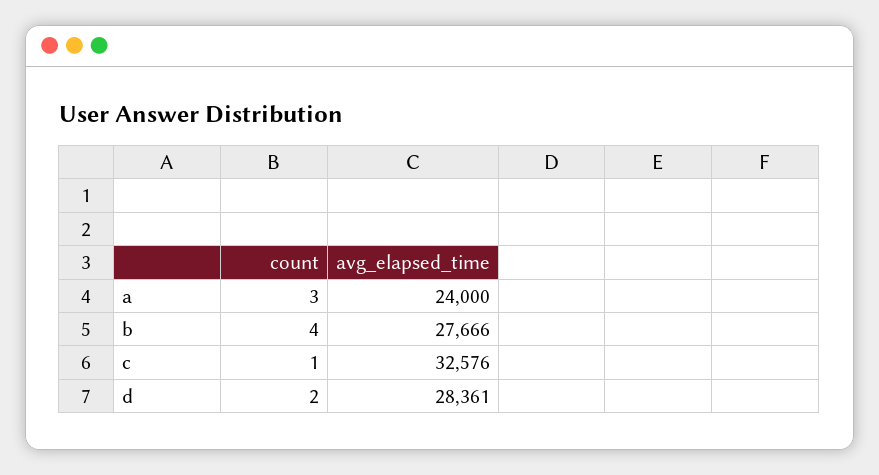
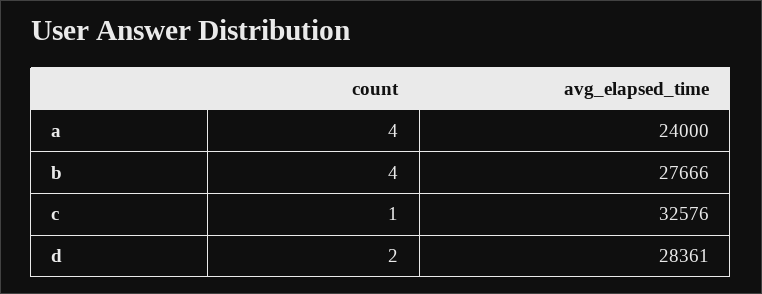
  {
    "count": {
-     "a": 3,
+     "a": 4,
      "b": 4,
      "c": 1,
      "d": 2
    },
    "avg_elapsed_time": {
      "a": 24000,
      "b": 27666,
      "c": 32576,
      "d": 28361
    }
  }

